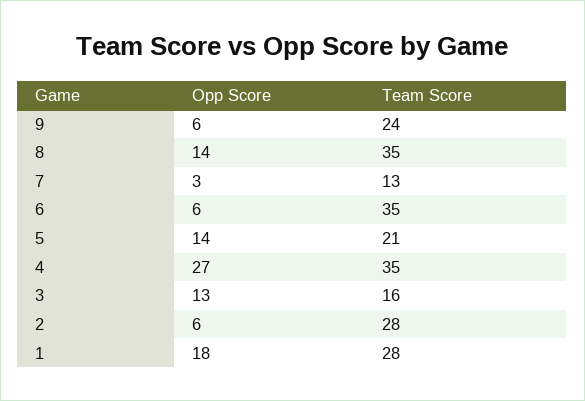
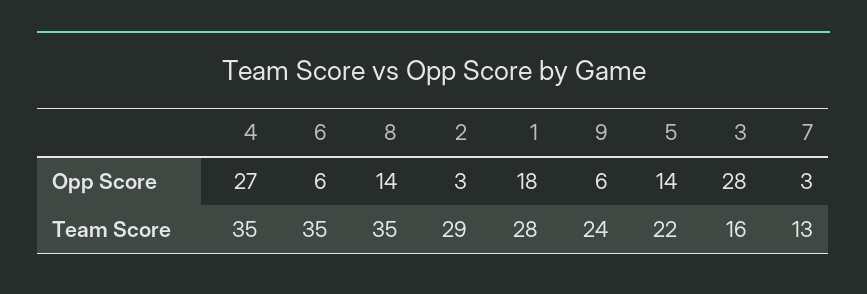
  {
    "Opp Score": {
      "9": 6,
      "8": 14,
      "7": 3,
      "6": 6,
      "5": 14,
      "4": 27,
-     "3": 13,
+     "3": 28,
-     "2": 6,
+     "2": 3,
      "1": 18
    },
    "Team Score": {
      "9": 24,
      "8": 35,
      "7": 13,
      "6": 35,
-     "5": 21,
+     "5": 22,
      "4": 35,
      "3": 16,
-     "2": 28,
+     "2": 29,
      "1": 28
    }
  }

